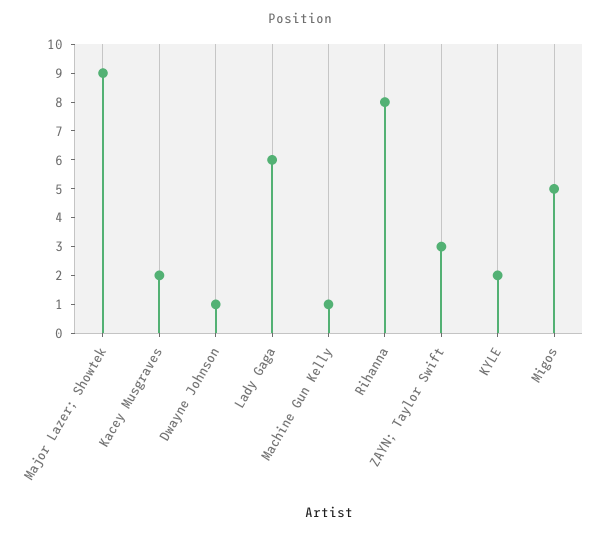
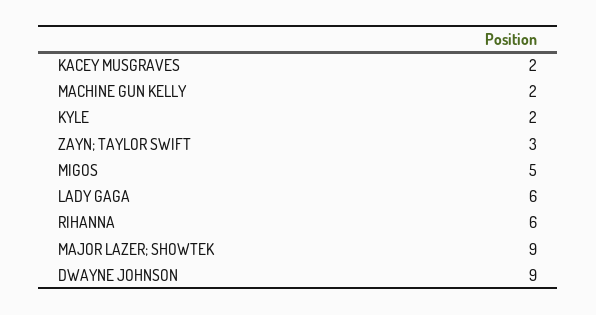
  {
    "Major Lazer; Showtek": 9,
    "Kacey Musgraves": 2,
-   "Dwayne Johnson": 1,
+   "Dwayne Johnson": 9,
    "Lady Gaga": 6,
-   "Machine Gun Kelly": 1,
+   "Machine Gun Kelly": 2,
-   "Rihanna": 8,
+   "Rihanna": 6,
    "ZAYN; Taylor Swift": 3,
    "KYLE": 2,
    "Migos": 5
  }

